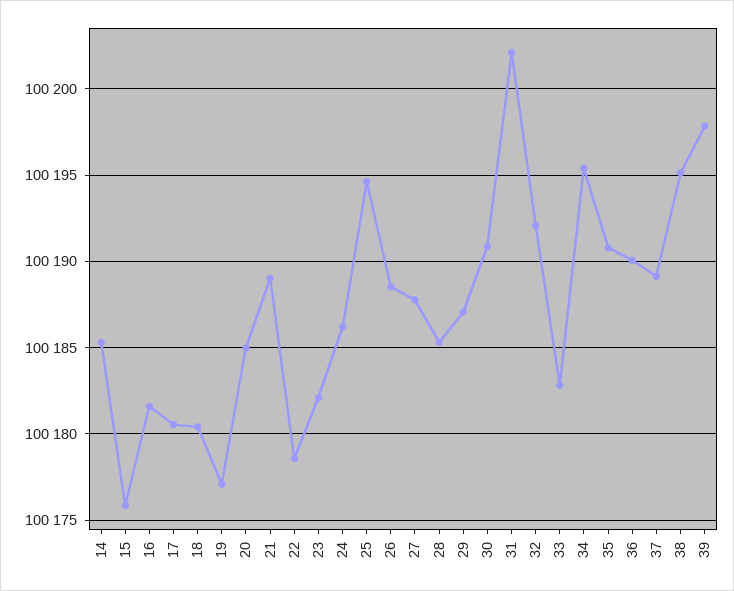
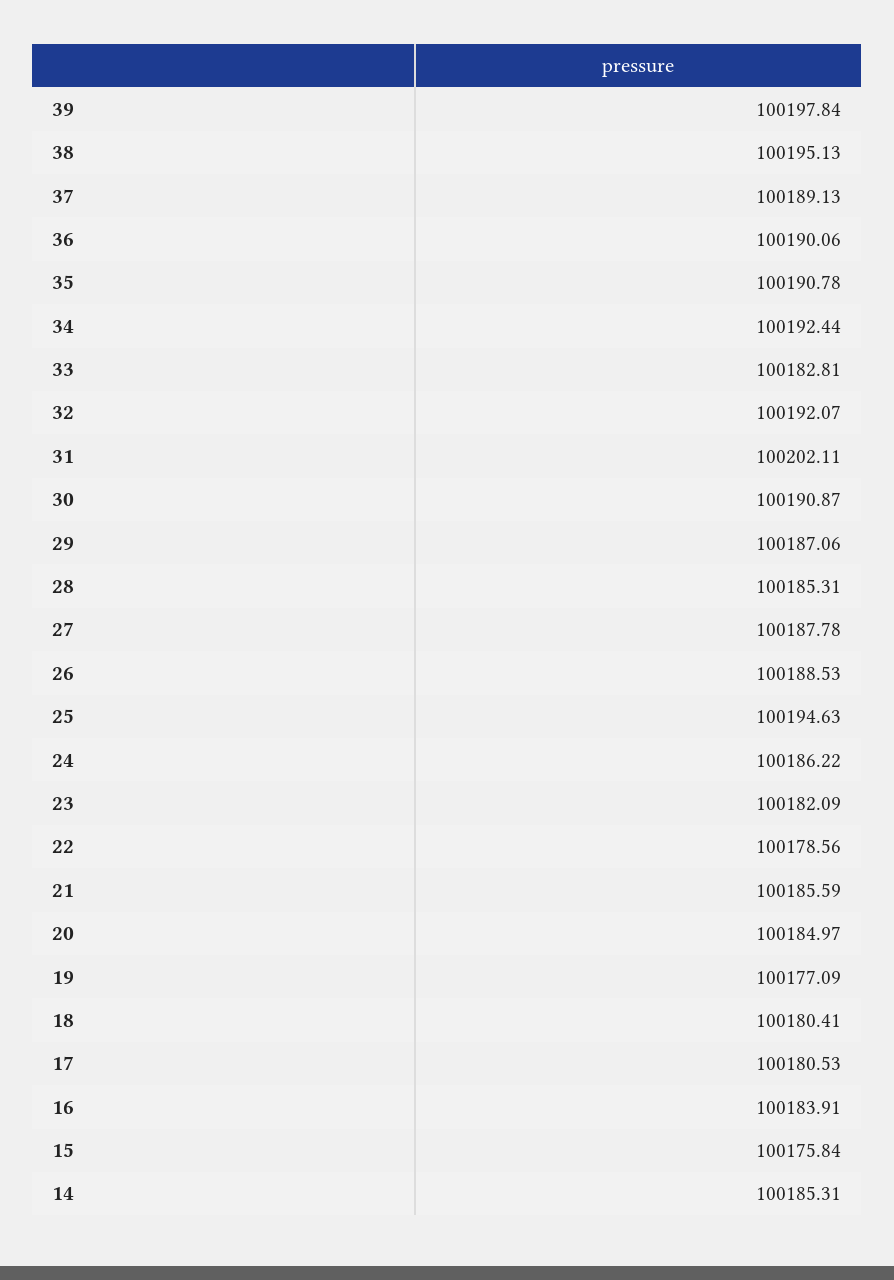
  {
    "14": 100185.31,
    "15": 100175.84,
-   "16": 100181.5,
+   "16": 100183.91,
    "17": 100180.53,
    "18": 100180.41,
    "19": 100177.09,
    "20": 100184.97,
-   "21": 100189,
+   "21": 100185.59,
    "22": 100178.56,
    "23": 100182.09,
    "24": 100186.22,
    "25": 100194.63,
    "26": 100188.53,
    "27": 100187.78,
    "28": 100185.31,
    "29": 100187.06,
    "30": 100190.87,
    "31": 100202.11,
    "32": 100192.07,
    "33": 100182.81,
-   "34": 100195.5,
+   "34": 100192.44,
    "35": 100190.78,
    "36": 100190.06,
    "37": 100189.13,
    "38": 100195.13,
    "39": 100197.84
  }

